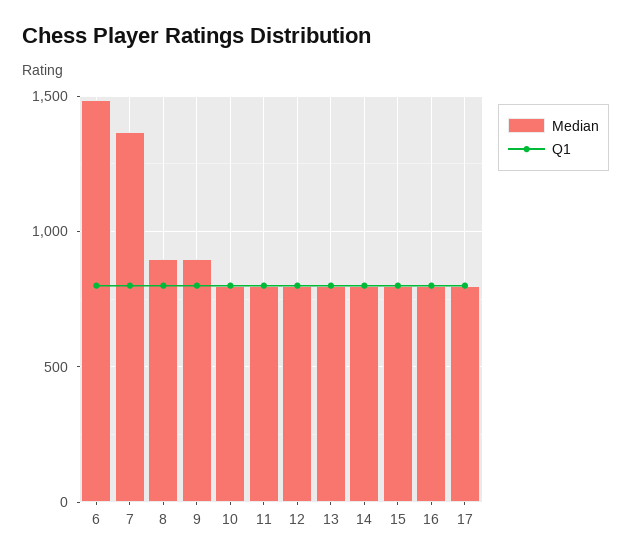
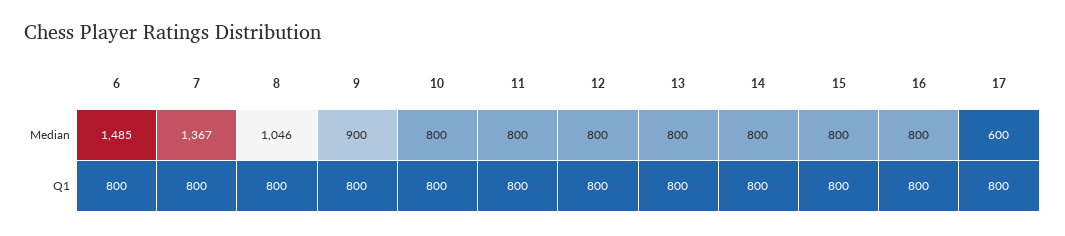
  {
    "Median": {
      "6": 1485,
      "7": 1367,
-     "8": 900,
+     "8": 1046,
      "9": 900,
      "10": 800,
      "11": 800,
      "12": 800,
      "13": 800,
      "14": 800,
      "15": 800,
      "16": 800,
-     "17": 800
+     "17": 600
    },
    "Q1": {
      "6": 800,
      "7": 800,
      "8": 800,
      "9": 800,
      "10": 800,
      "11": 800,
      "12": 800,
      "13": 800,
      "14": 800,
      "15": 800,
      "16": 800,
      "17": 800
    }
  }

